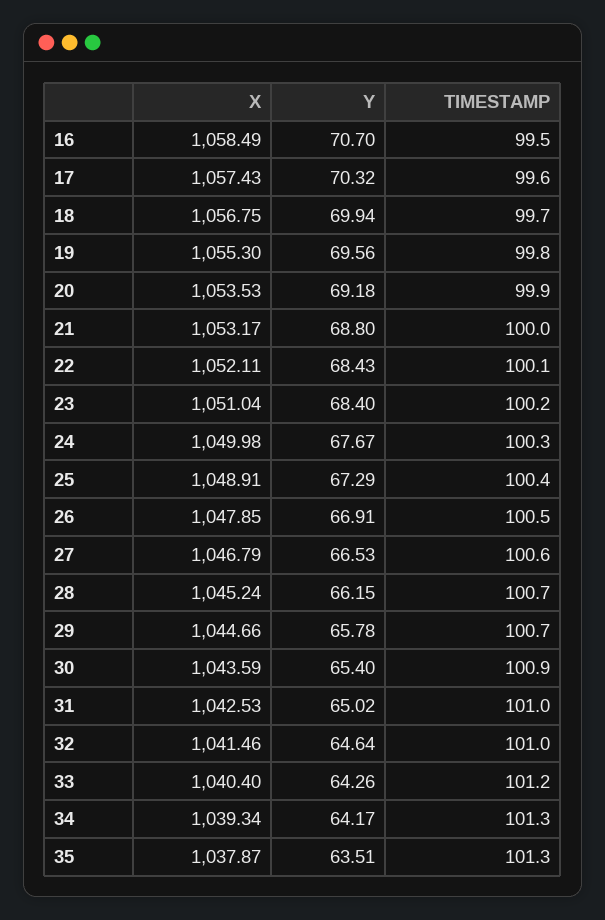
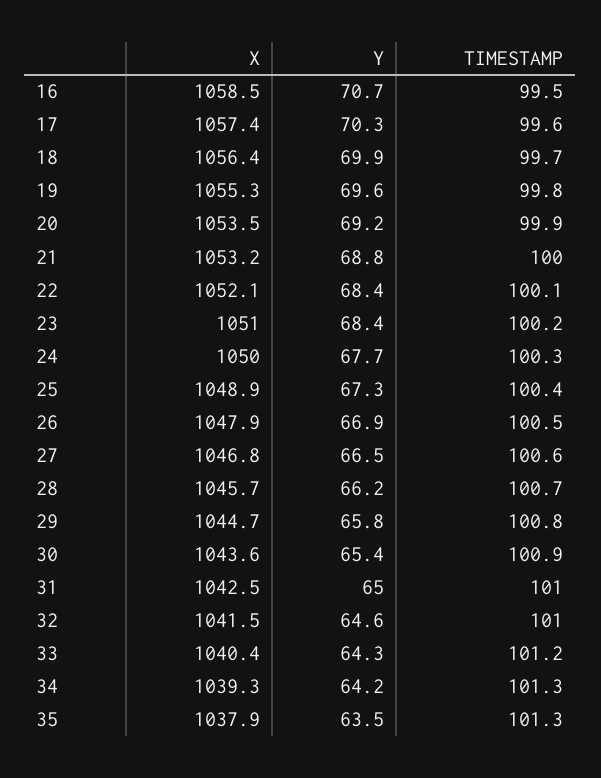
  {
    "X": {
      "16": 1058.49,
      "17": 1057.43,
-     "18": 1056.75,
+     "18": 1056.4,
      "19": 1055.3,
      "20": 1053.53,
      "21": 1053.17,
      "22": 1052.11,
      "23": 1051.04,
      "24": 1049.98,
      "25": 1048.91,
      "26": 1047.85,
      "27": 1046.79,
-     "28": 1045.24,
+     "28": 1045.7,
      "29": 1044.66,
      "30": 1043.59,
      "31": 1042.53,
      "32": 1041.46,
      "33": 1040.4,
      "34": 1039.34,
      "35": 1037.87
    },
    "Y": {
      "16": 70.7,
      "17": 70.32,
      "18": 69.94,
      "19": 69.56,
      "20": 69.18,
      "21": 68.8,
      "22": 68.43,
      "23": 68.4,
      "24": 67.67,
      "25": 67.29,
      "26": 66.91,
      "27": 66.53,
      "28": 66.15,
      "29": 65.78,
      "30": 65.4,
      "31": 65.02,
      "32": 64.64,
      "33": 64.26,
      "34": 64.17,
      "35": 63.51
    },
    "TIMESTAMP": {
      "16": 99.5,
      "17": 99.6,
      "18": 99.7,
      "19": 99.8,
      "20": 99.9,
      "21": 100,
      "22": 100.1,
      "23": 100.2,
      "24": 100.3,
      "25": 100.4,
      "26": 100.5,
      "27": 100.6,
      "28": 100.7,
-     "29": 100.7,
+     "29": 100.8,
      "30": 100.9,
      "31": 101,
      "32": 101,
      "33": 101.2,
      "34": 101.3,
      "35": 101.3
    }
  }

